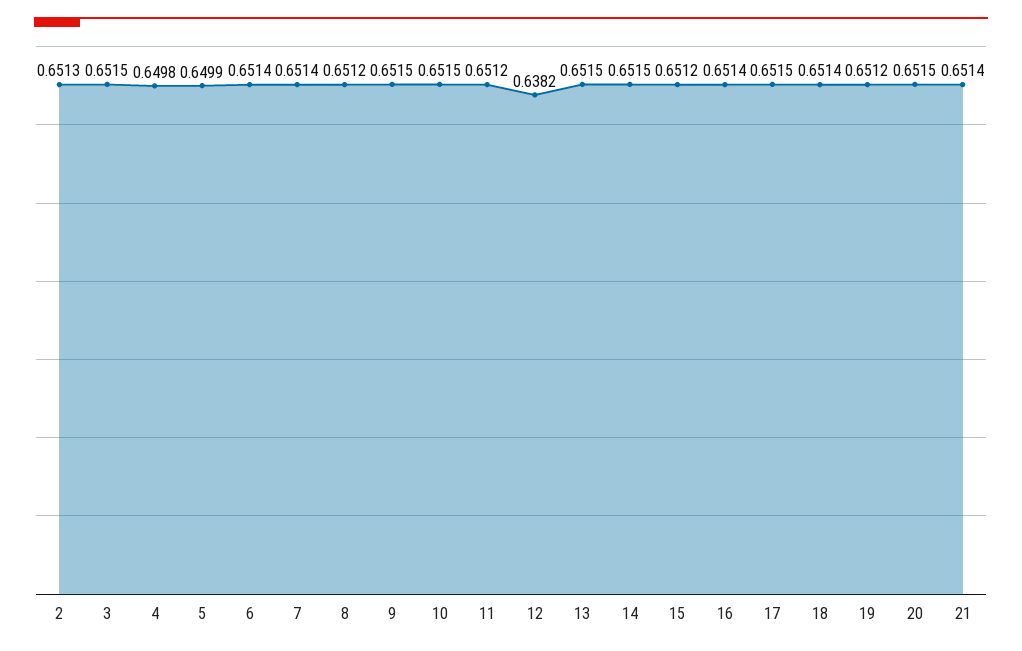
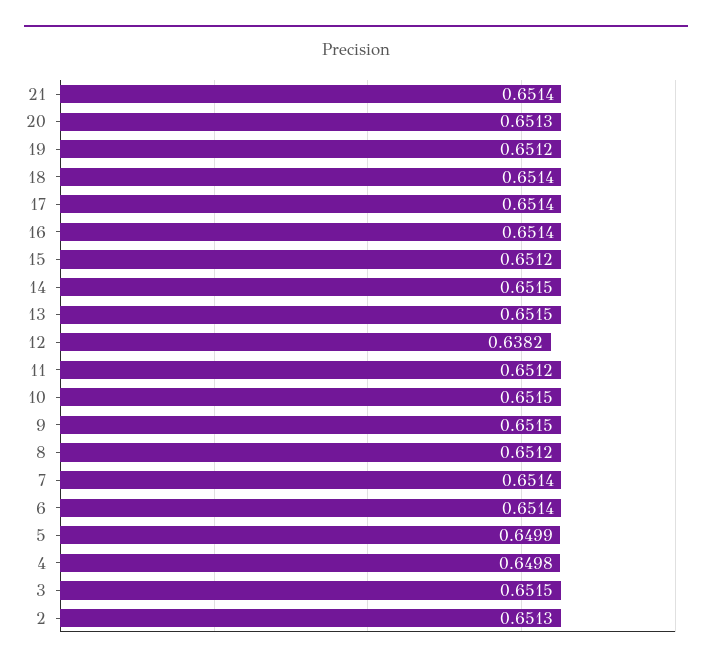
  {
    "2": 0.6513,
    "3": 0.6515,
    "4": 0.6498,
    "5": 0.6499,
    "6": 0.6514,
    "7": 0.6514,
    "8": 0.6512,
    "9": 0.6515,
    "10": 0.6515,
    "11": 0.6512,
    "12": 0.6382,
    "13": 0.6515,
    "14": 0.6515,
    "15": 0.6512,
    "16": 0.6514,
-   "17": 0.6515,
+   "17": 0.6514,
    "18": 0.6514,
    "19": 0.6512,
-   "20": 0.6515,
+   "20": 0.6513,
    "21": 0.6514
  }

